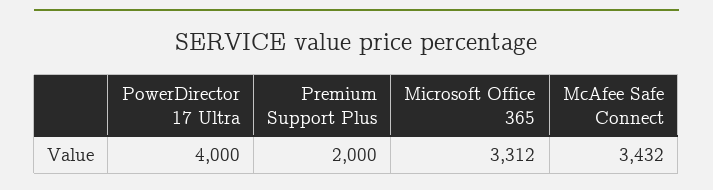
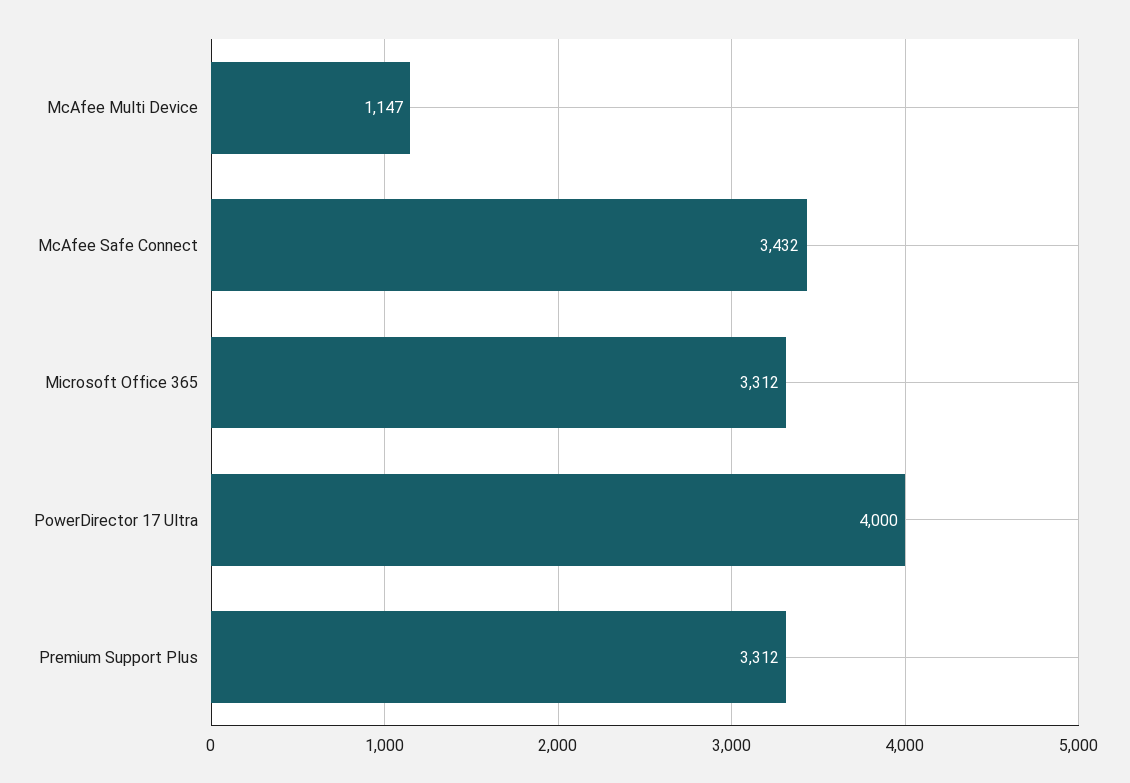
  {
    "PowerDirector 17 Ultra": 4000,
-   "Premium Support Plus": 2000,
+   "Premium Support Plus": 3312,
    "Microsoft Office 365": 3312,
-   "McAfee Safe Connect": 3432
+   "McAfee Safe Connect": 3432,
+   "McAfee Multi Device": 1147
  }

